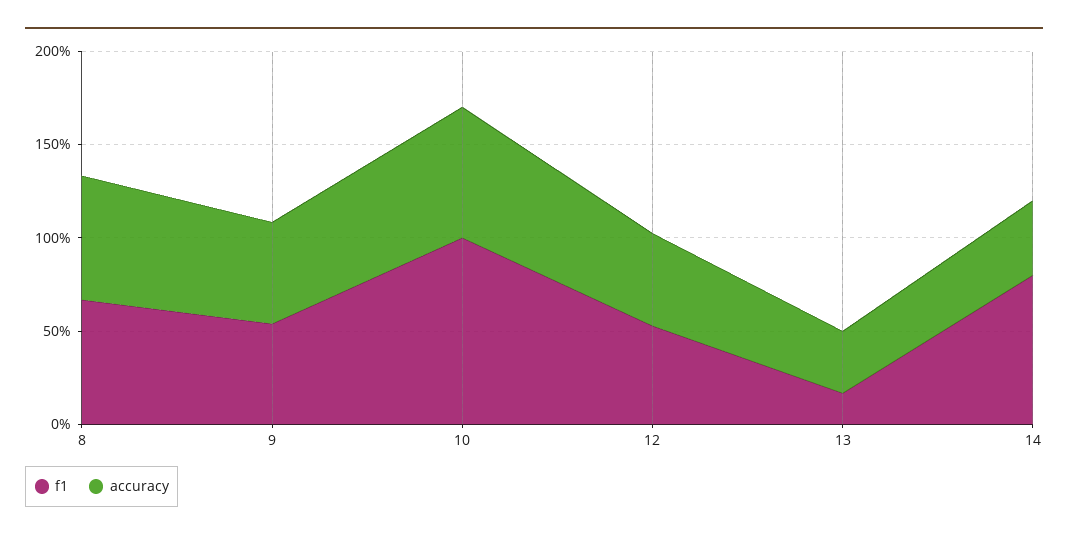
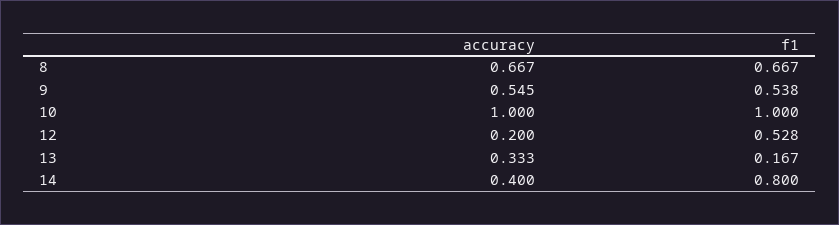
  {
    "f1": {
      "8": 0.667,
      "9": 0.538,
      "10": 1,
      "12": 0.528,
      "13": 0.167,
      "14": 0.8
    },
    "accuracy": {
      "8": 0.667,
      "9": 0.545,
-     "10": 0.7,
+     "10": 1,
-     "12": 0.5,
+     "12": 0.2,
      "13": 0.333,
      "14": 0.4
    }
  }

